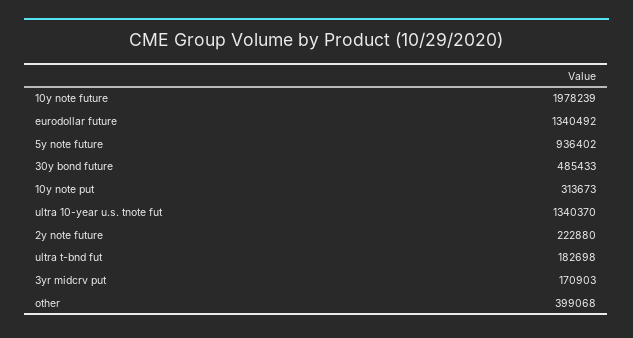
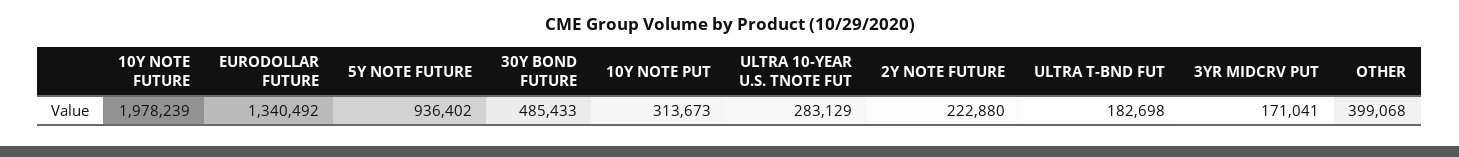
  {
    "10y note future": 1978239,
    "eurodollar future": 1340492,
    "5y note future": 936402,
    "30y bond future": 485433,
    "10y note put": 313673,
-   "ultra 10-year u.s. tnote fut": 1340370,
+   "ultra 10-year u.s. tnote fut": 283129,
    "2y note future": 222880,
    "ultra t-bnd fut": 182698,
-   "3yr midcrv put": 170903,
+   "3yr midcrv put": 171041,
    "other": 399068
  }

